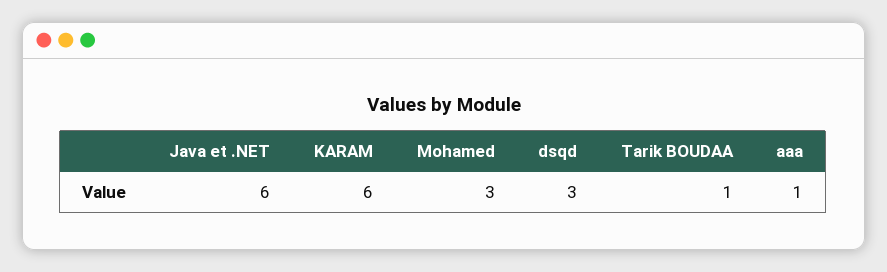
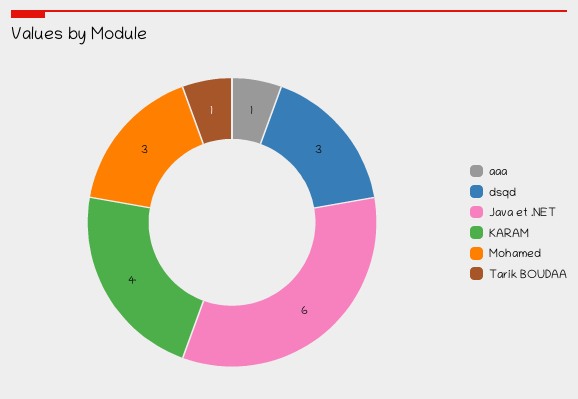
  {
    "Java et .NET": 6,
-   "KARAM": 6,
+   "KARAM": 4,
    "Mohamed": 3,
    "dsqd": 3,
    "Tarik BOUDAA": 1,
    "aaa": 1
  }

